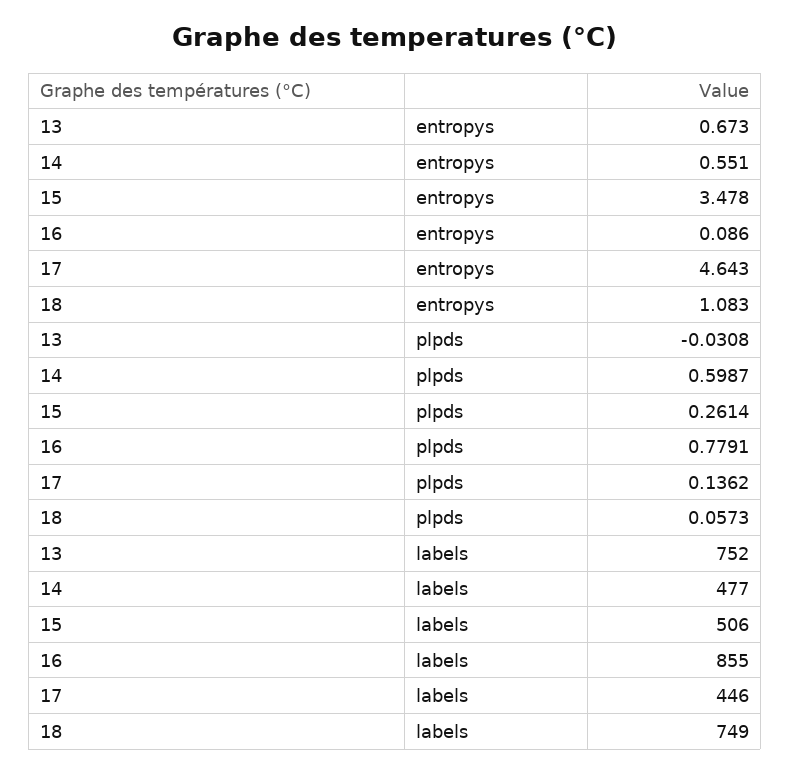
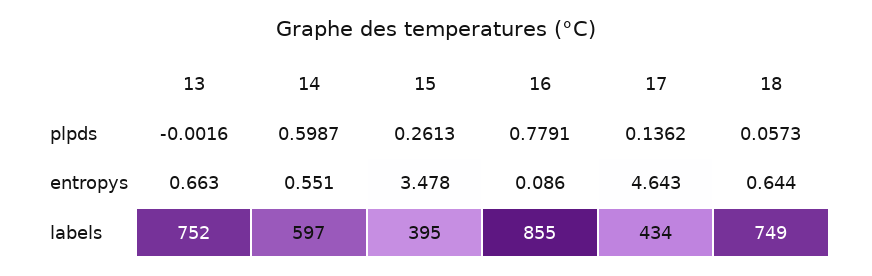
  {
    "13": {
-     "entropys": 0.673,
+     "entropys": 0.663,
-     "plpds": -0.0308,
+     "plpds": -0.0016,
      "labels": 752
    },
    "14": {
      "entropys": 0.551,
      "plpds": 0.5987,
-     "labels": 477
+     "labels": 597
    },
    "15": {
      "entropys": 3.478,
-     "plpds": 0.2614,
+     "plpds": 0.2613,
-     "labels": 506
+     "labels": 395
    },
    "16": {
      "entropys": 0.086,
      "plpds": 0.7791,
      "labels": 855
    },
    "17": {
      "entropys": 4.643,
      "plpds": 0.1362,
-     "labels": 446
+     "labels": 434
    },
    "18": {
-     "entropys": 1.083,
+     "entropys": 0.644,
      "plpds": 0.0573,
      "labels": 749
    }
  }

